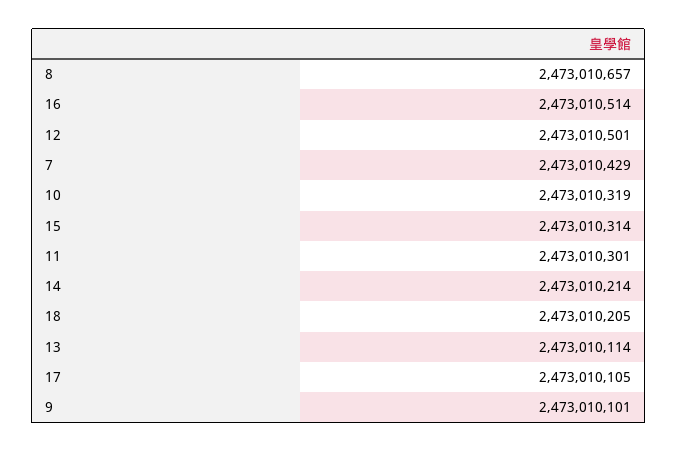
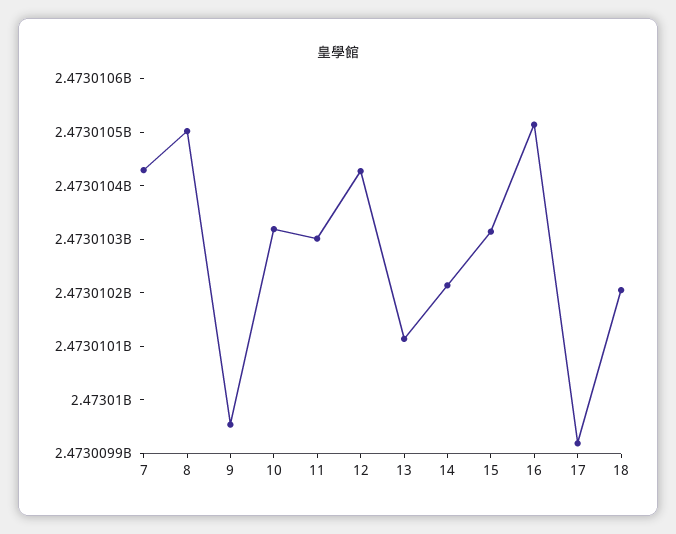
  {
-   "8": 2473010657,
+   "8": 2473010500,
    "16": 2473010514,
-   "12": 2473010501,
+   "12": 2473010420,
    "7": 2473010429,
    "10": 2473010319,
    "15": 2473010314,
    "11": 2473010301,
    "14": 2473010214,
    "18": 2473010205,
    "13": 2473010114,
-   "17": 2473010105,
+   "17": 2473009920,
-   "9": 2473010101
+   "9": 2473009960
  }

